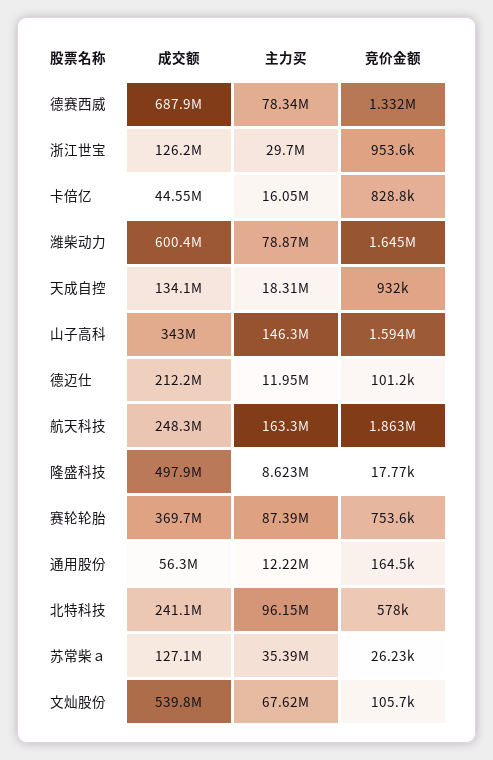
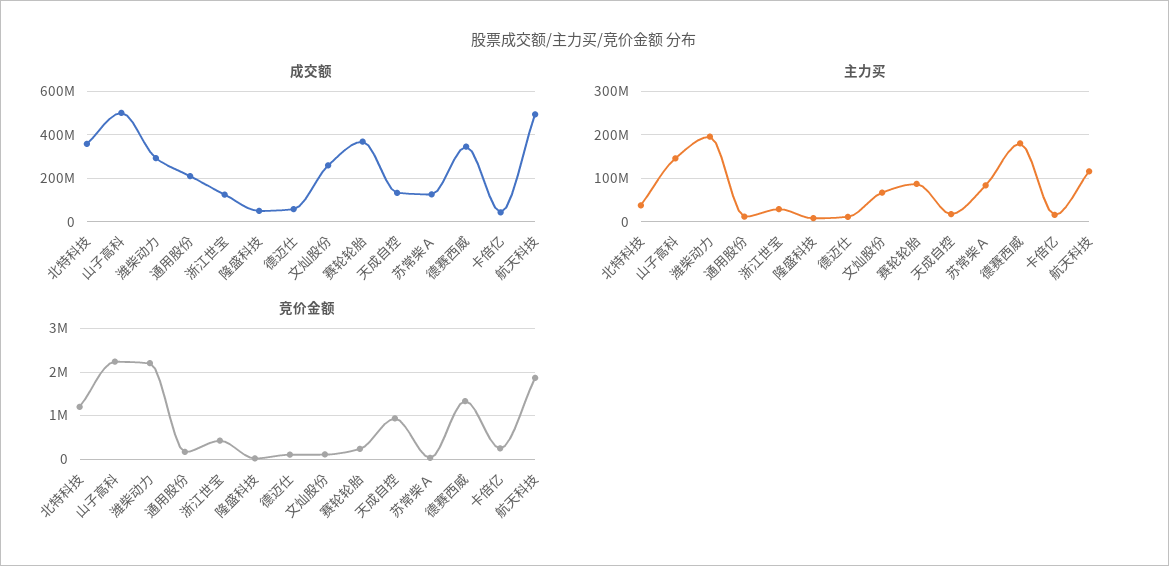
  {
    "成交额": {
-     "德赛西威": 687900000,
+     "德赛西威": 350000000,
      "浙江世宝": 126200000,
      "卡倍亿": 44550000,
-     "潍柴动力": 600400000,
+     "潍柴动力": 300000000,
      "天成自控": 134100000,
-     "山子高科": 343000000,
+     "山子高科": 500000000,
-     "德迈仕": 212200000,
+     "德迈仕": 50000000,
-     "航天科技": 248300000,
+     "航天科技": 500000000,
-     "隆盛科技": 497900000,
+     "隆盛科技": 50000000,
      "赛轮轮胎": 369700000,
-     "通用股份": 56300000,
+     "通用股份": 200000000,
-     "北特科技": 241100000,
+     "北特科技": 350000000,
      "苏常柴ａ": 127100000,
-     "文灿股份": 539800000
+     "文灿股份": 250000000
    },
    "主力买": {
-     "德赛西威": 78340000,
+     "德赛西威": 180000000,
      "浙江世宝": 29700000,
      "卡倍亿": 16050000,
-     "潍柴动力": 78870000,
+     "潍柴动力": 200000000,
      "天成自控": 18310000,
      "山子高科": 146300000,
      "德迈仕": 11950000,
-     "航天科技": 163300000,
+     "航天科技": 120000000,
      "隆盛科技": 8623000,
      "赛轮轮胎": 87390000,
      "通用股份": 12220000,
-     "北特科技": 96150000,
+     "北特科技": 40000000,
-     "苏常柴ａ": 35390000,
+     "苏常柴ａ": 80000000,
      "文灿股份": 67620000
    },
    "竞价金额": {
      "德赛西威": 1332000,
-     "浙江世宝": 953600,
+     "浙江世宝": 400000,
-     "卡倍亿": 828800,
+     "卡倍亿": 200000,
-     "潍柴动力": 1645000,
+     "潍柴动力": 2200000,
      "天成自控": 932000,
-     "山子高科": 1594000,
+     "山子高科": 2200000,
      "德迈仕": 101200,
      "航天科技": 1863000,
      "隆盛科技": 17770,
-     "赛轮轮胎": 753600,
+     "赛轮轮胎": 200000,
      "通用股份": 164500,
-     "北特科技": 578000,
+     "北特科技": 1200000,
      "苏常柴ａ": 26230,
      "文灿股份": 105700
    }
  }

